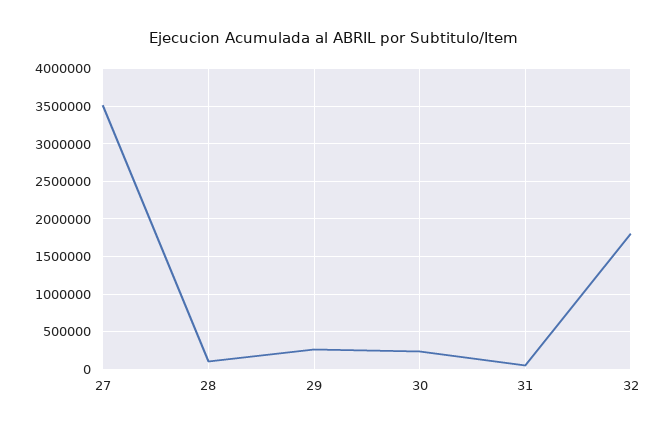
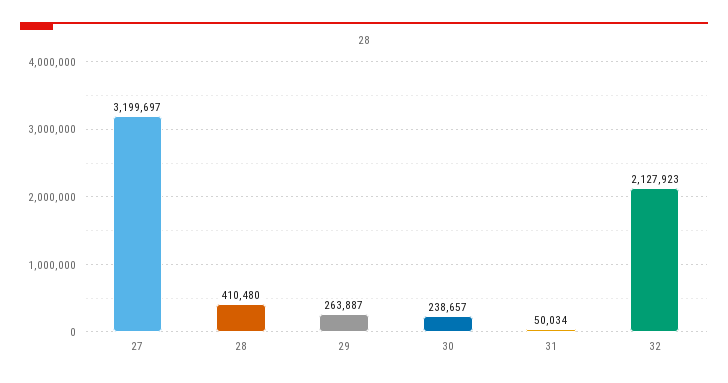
  {
-   "27": 3500000,
+   "27": 3199697,
-   "28": 100000,
+   "28": 410480,
    "29": 263887,
    "30": 238657,
    "31": 50034,
-   "32": 1800000
+   "32": 2127923
  }

